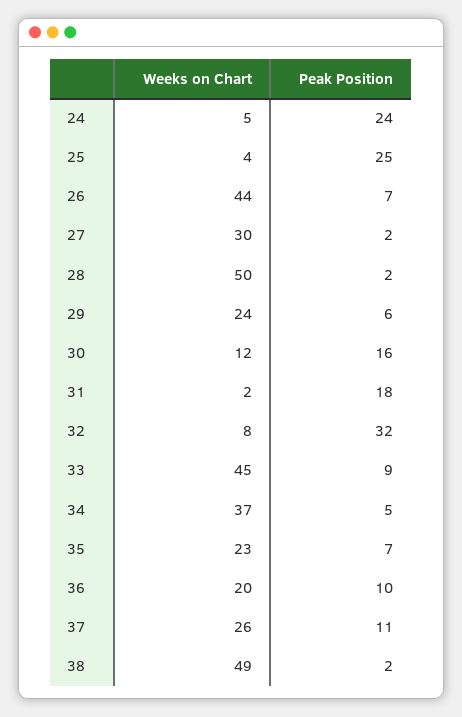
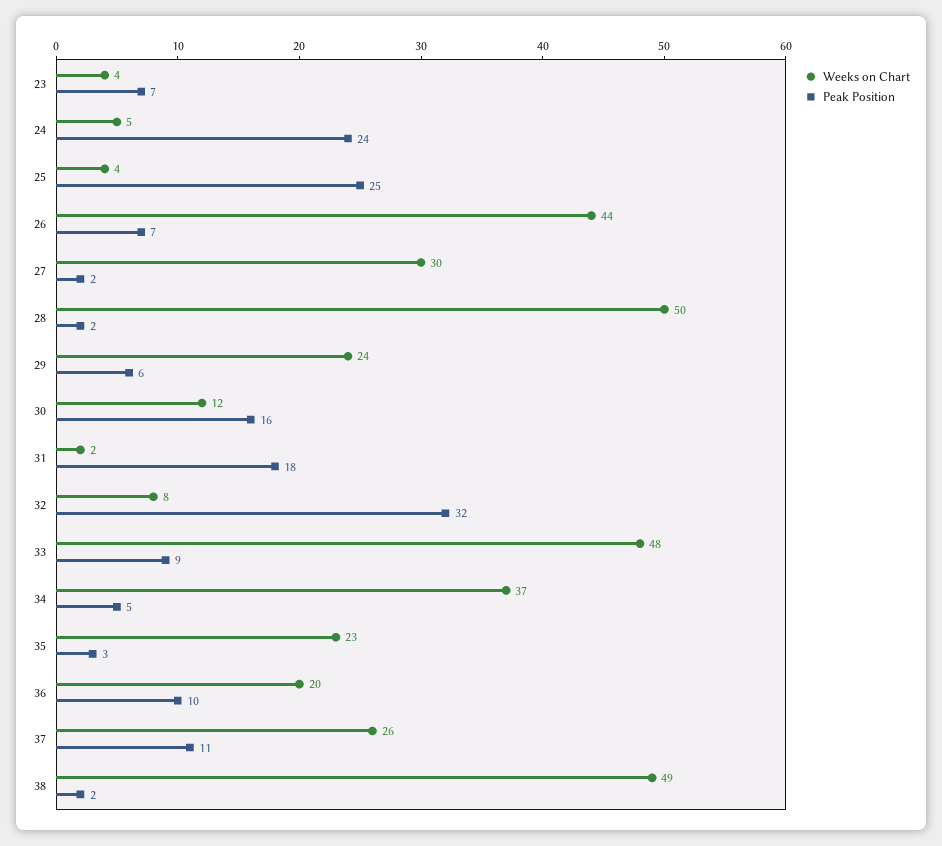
  {
    "Weeks on Chart": {
      "24": 5,
      "25": 4,
      "26": 44,
      "27": 30,
      "28": 50,
      "29": 24,
      "30": 12,
      "31": 2,
      "32": 8,
-     "33": 45,
+     "33": 48,
      "34": 37,
      "35": 23,
      "36": 20,
      "37": 26,
-     "38": 49
+     "38": 49,
+     "23": 4
    },
    "Peak Position": {
      "24": 24,
      "25": 25,
      "26": 7,
      "27": 2,
      "28": 2,
      "29": 6,
      "30": 16,
      "31": 18,
      "32": 32,
      "33": 9,
      "34": 5,
-     "35": 7,
+     "35": 3,
      "36": 10,
      "37": 11,
-     "38": 2
+     "38": 2,
+     "23": 7
    }
  }

